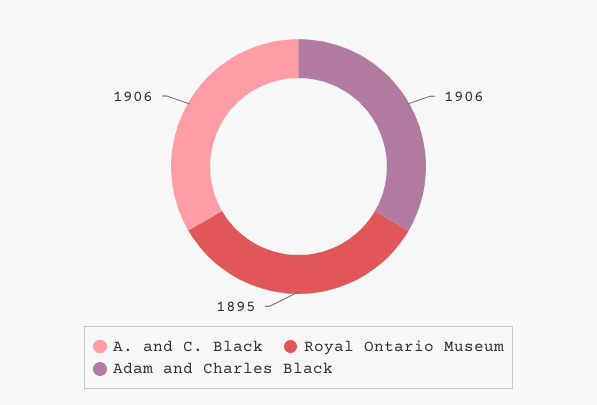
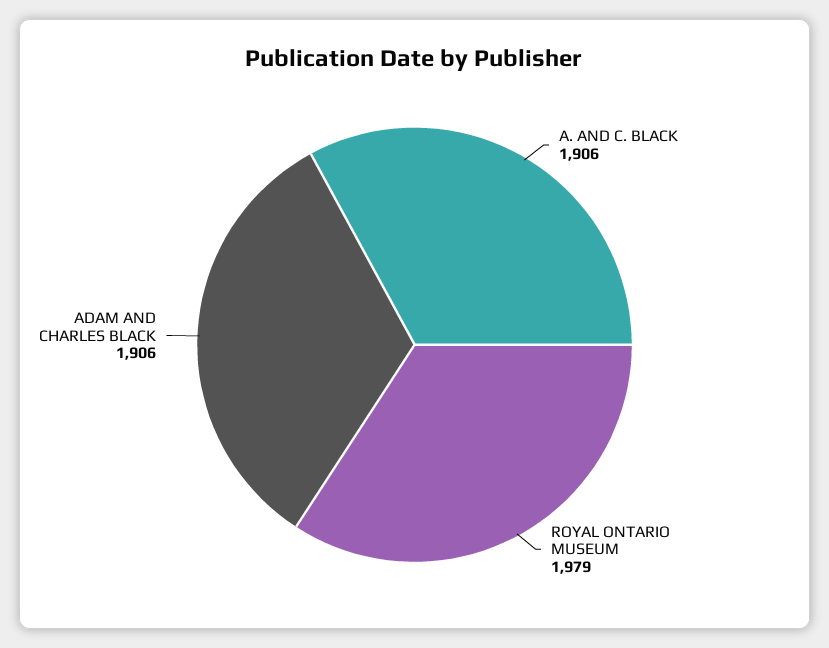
  {
    "A. and C. Black": 1906,
-   "Royal Ontario Museum": 1895,
+   "Royal Ontario Museum": 1979,
    "Adam and Charles Black": 1906
  }

